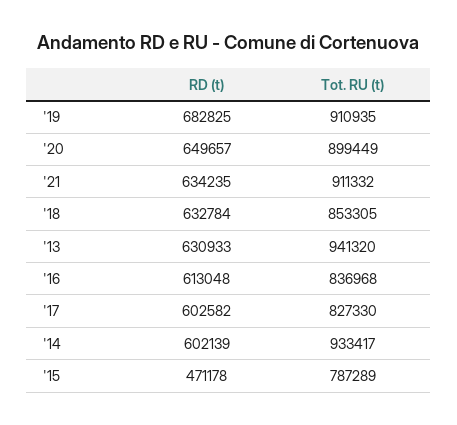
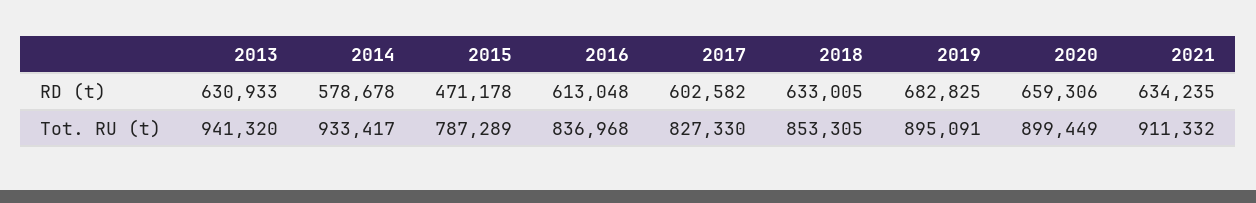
  {
    "RD (t)": {
      "'19": 682825,
-     "'20": 649657,
+     "'20": 659306,
      "'21": 634235,
-     "'18": 632784,
+     "'18": 633005,
      "'13": 630933,
      "'16": 613048,
      "'17": 602582,
-     "'14": 602139,
+     "'14": 578678,
      "'15": 471178
    },
    "Tot. RU (t)": {
-     "'19": 910935,
+     "'19": 895091,
      "'20": 899449,
      "'21": 911332,
      "'18": 853305,
      "'13": 941320,
      "'16": 836968,
      "'17": 827330,
      "'14": 933417,
      "'15": 787289
    }
  }

